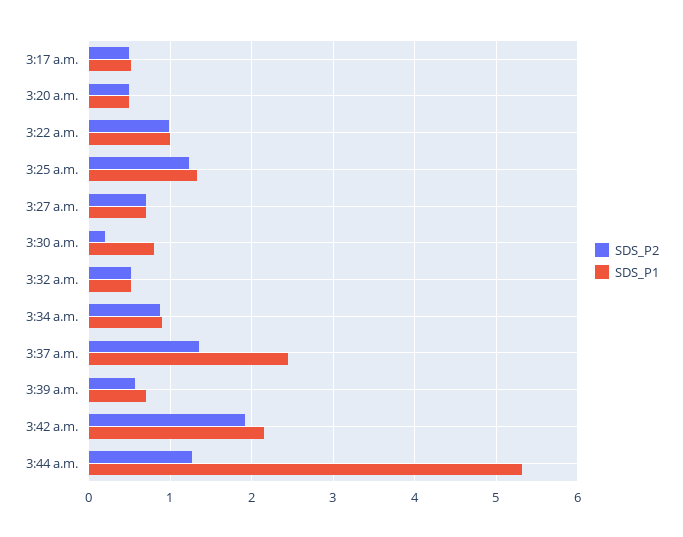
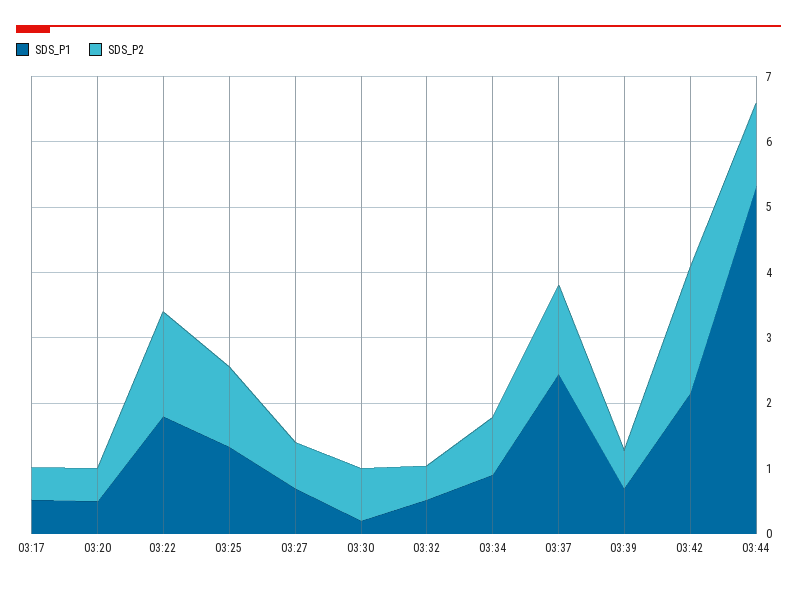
  {
    "SDS_P2": {
      "3:17 a.m.": 0.5,
      "3:20 a.m.": 0.5,
-     "3:22 a.m.": 1,
+     "3:22 a.m.": 1.6,
      "3:25 a.m.": 1.2,
      "3:27 a.m.": 0.7,
-     "3:30 a.m.": 0.2,
+     "3:30 a.m.": 0.8,
      "3:32 a.m.": 0.5,
      "3:34 a.m.": 0.9,
      "3:37 a.m.": 1.4,
      "3:39 a.m.": 0.6,
      "3:42 a.m.": 1.9,
      "3:44 a.m.": 1.3
    },
    "SDS_P1": {
      "3:17 a.m.": 0.5,
      "3:20 a.m.": 0.5,
-     "3:22 a.m.": 1,
+     "3:22 a.m.": 1.8,
      "3:25 a.m.": 1.3,
      "3:27 a.m.": 0.7,
-     "3:30 a.m.": 0.8,
+     "3:30 a.m.": 0.2,
      "3:32 a.m.": 0.5,
      "3:34 a.m.": 0.9,
      "3:37 a.m.": 2.5,
      "3:39 a.m.": 0.7,
      "3:42 a.m.": 2.2,
      "3:44 a.m.": 5.3
    }
  }

